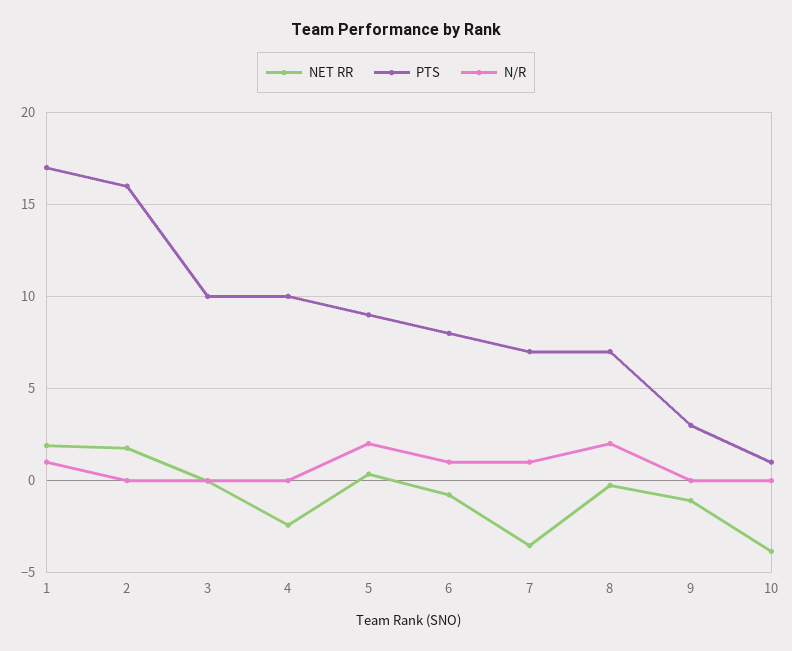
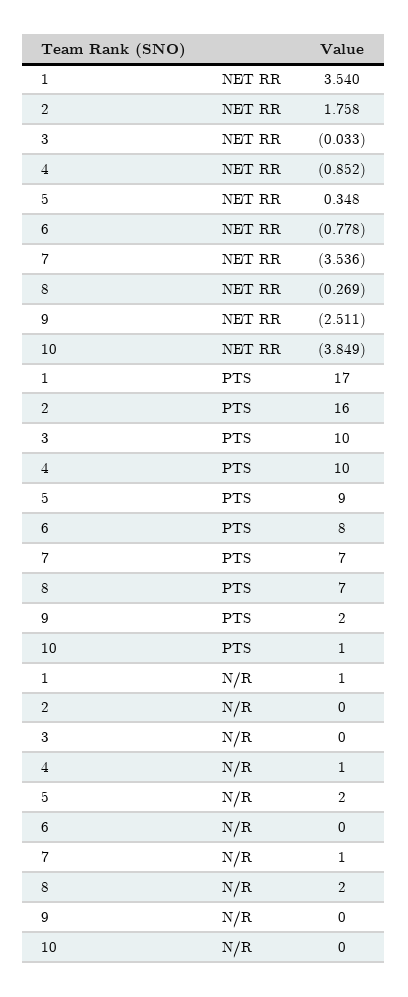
  {
    "NET RR": {
-     "1": 2,
+     "1": 3.54,
      "2": 1.758,
      "3": -0.033,
-     "4": -2.5,
+     "4": -0.852,
      "5": 0.348,
      "6": -0.778,
      "7": -3.536,
      "8": -0.269,
-     "9": -1,
+     "9": -2.511,
      "10": -3.849
    },
    "PTS": {
      "1": 17,
      "2": 16,
      "3": 10,
      "4": 10,
      "5": 9,
      "6": 8,
      "7": 7,
      "8": 7,
-     "9": 3,
+     "9": 2,
      "10": 1
    },
    "N/R": {
      "1": 1,
      "2": 0,
      "3": 0,
-     "4": 0,
+     "4": 1,
      "5": 2,
-     "6": 1,
+     "6": 0,
      "7": 1,
      "8": 2,
      "9": 0,
      "10": 0
    }
  }

